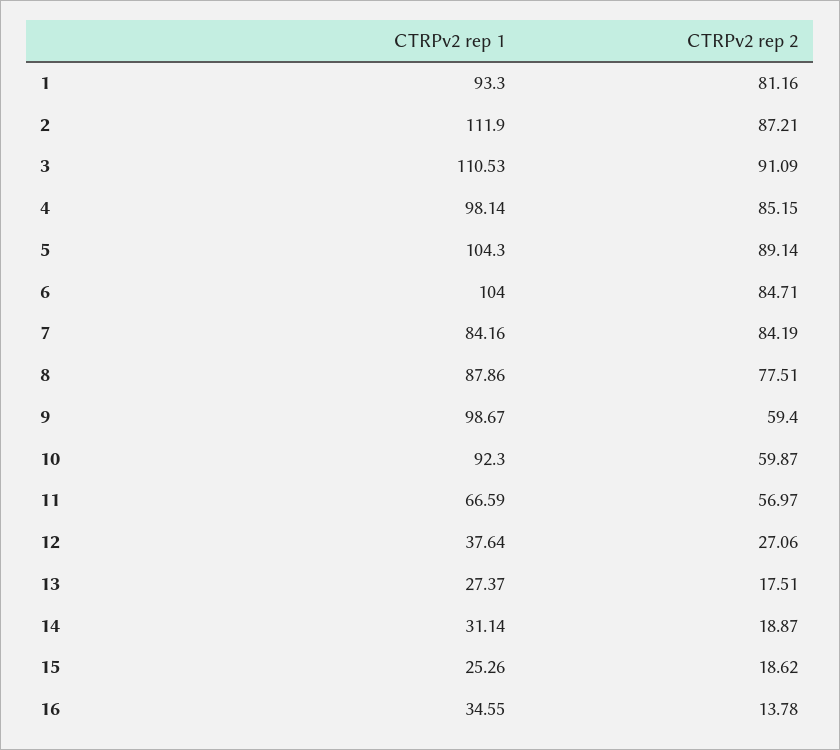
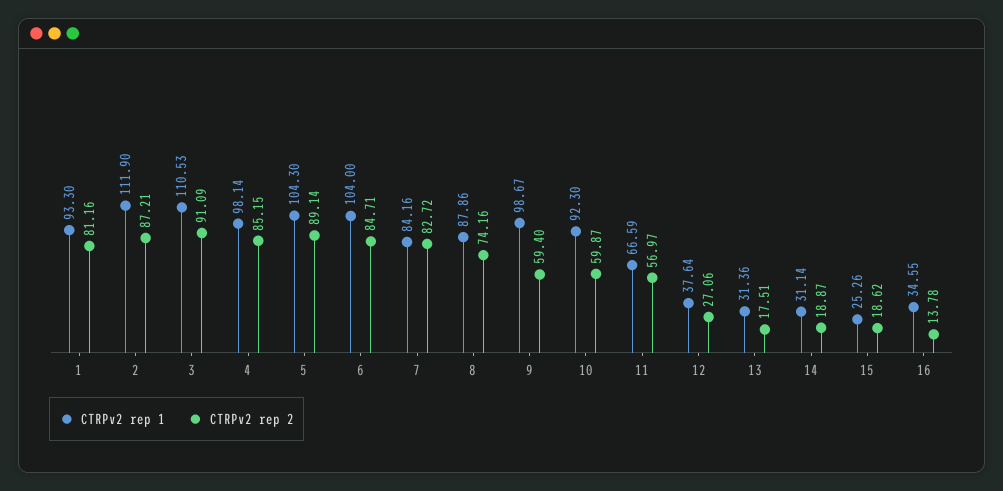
  {
    "CTRPv2 rep 1": {
      "1": 93.3,
      "2": 111.9,
      "3": 110.53,
      "4": 98.14,
      "5": 104.3,
      "6": 104,
      "7": 84.16,
      "8": 87.86,
      "9": 98.67,
      "10": 92.3,
      "11": 66.59,
      "12": 37.64,
-     "13": 27.37,
+     "13": 31.36,
      "14": 31.14,
      "15": 25.26,
      "16": 34.55
    },
    "CTRPv2 rep 2": {
      "1": 81.16,
      "2": 87.21,
      "3": 91.09,
      "4": 85.15,
      "5": 89.14,
      "6": 84.71,
-     "7": 84.19,
+     "7": 82.72,
-     "8": 77.51,
+     "8": 74.16,
      "9": 59.4,
      "10": 59.87,
      "11": 56.97,
      "12": 27.06,
      "13": 17.51,
      "14": 18.87,
      "15": 18.62,
      "16": 13.78
    }
  }

